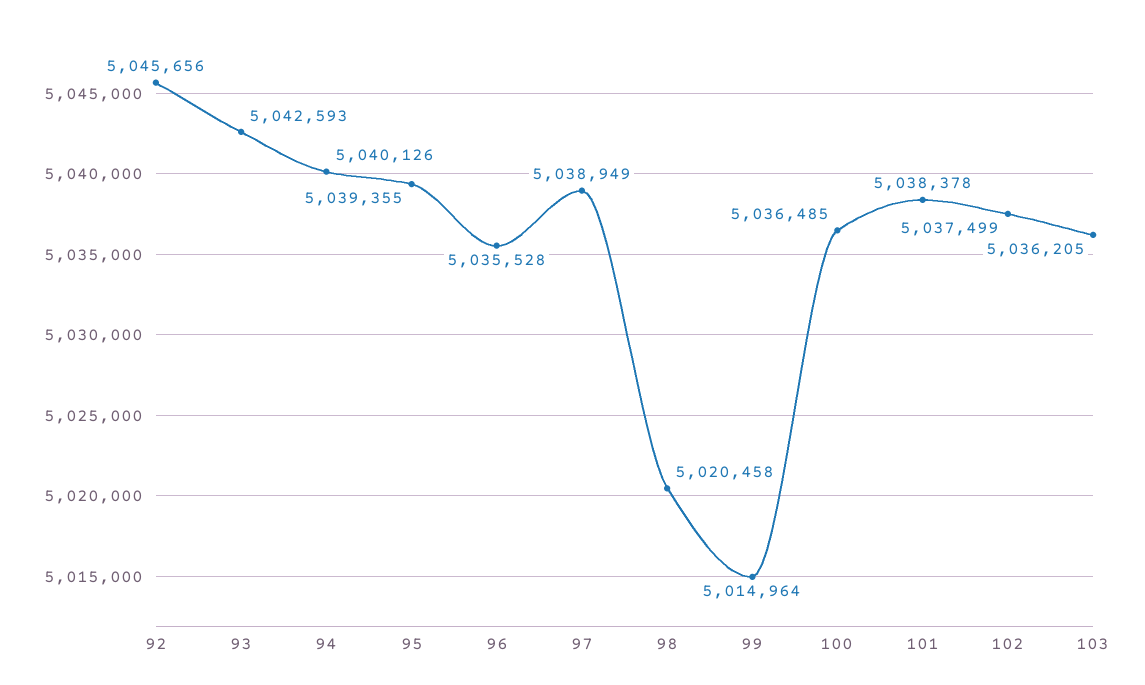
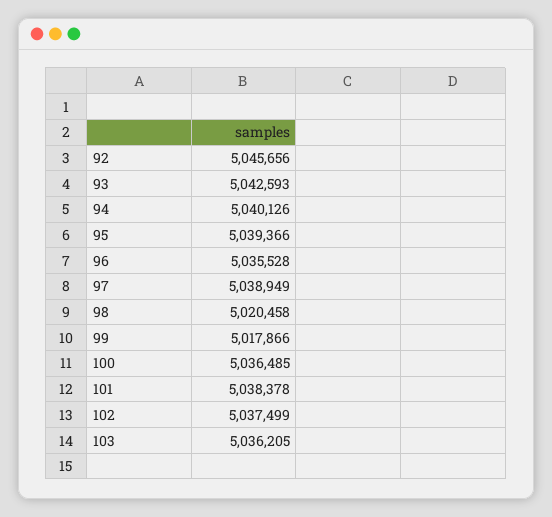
  {
    "92": 5045656,
    "93": 5042593,
    "94": 5040126,
-   "95": 5039355,
+   "95": 5039366,
    "96": 5035528,
    "97": 5038949,
    "98": 5020458,
-   "99": 5014964,
+   "99": 5017866,
    "100": 5036485,
    "101": 5038378,
    "102": 5037499,
    "103": 5036205
  }

